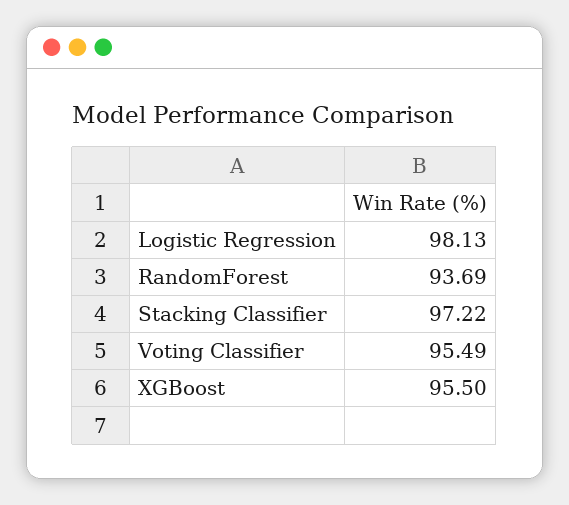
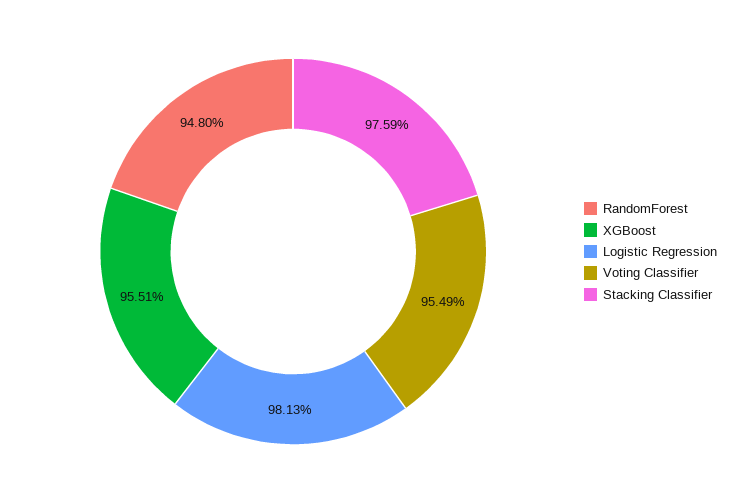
  {
    "Logistic Regression": 98.13,
-   "RandomForest": 93.69,
+   "RandomForest": 94.8,
-   "Stacking Classifier": 97.22,
+   "Stacking Classifier": 97.59,
    "Voting Classifier": 95.49,
-   "XGBoost": 95.5
+   "XGBoost": 95.51
  }

